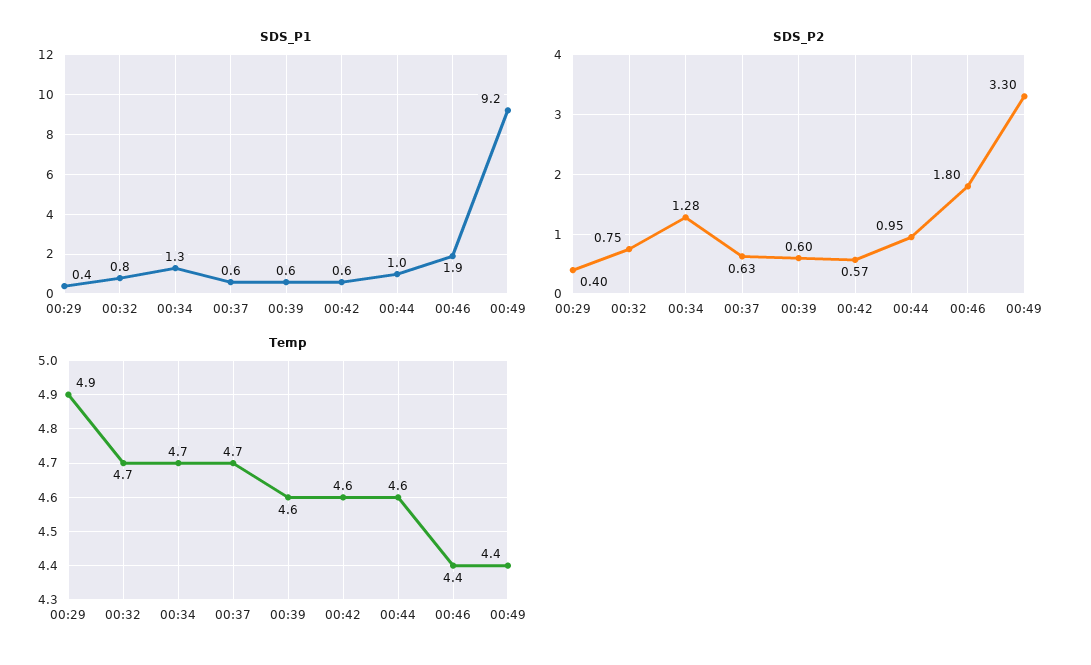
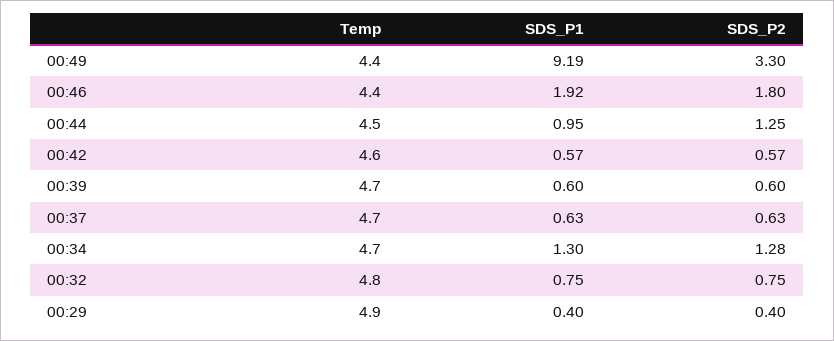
  {
    "SDS_P1": {
      "00:29": 0.4,
      "00:32": 0.75,
      "00:34": 1.3,
      "00:37": 0.63,
      "00:39": 0.6,
      "00:42": 0.57,
      "00:44": 0.95,
      "00:46": 1.92,
      "00:49": 9.19
    },
    "SDS_P2": {
      "00:29": 0.4,
      "00:32": 0.75,
      "00:34": 1.28,
      "00:37": 0.63,
      "00:39": 0.6,
      "00:42": 0.57,
-     "00:44": 0.95,
+     "00:44": 1.25,
      "00:46": 1.8,
      "00:49": 3.3
    },
    "Temp": {
      "00:29": 4.9,
-     "00:32": 4.7,
+     "00:32": 4.8,
      "00:34": 4.7,
      "00:37": 4.7,
-     "00:39": 4.6,
+     "00:39": 4.7,
      "00:42": 4.6,
-     "00:44": 4.6,
+     "00:44": 4.5,
      "00:46": 4.4,
      "00:49": 4.4
    }
  }

